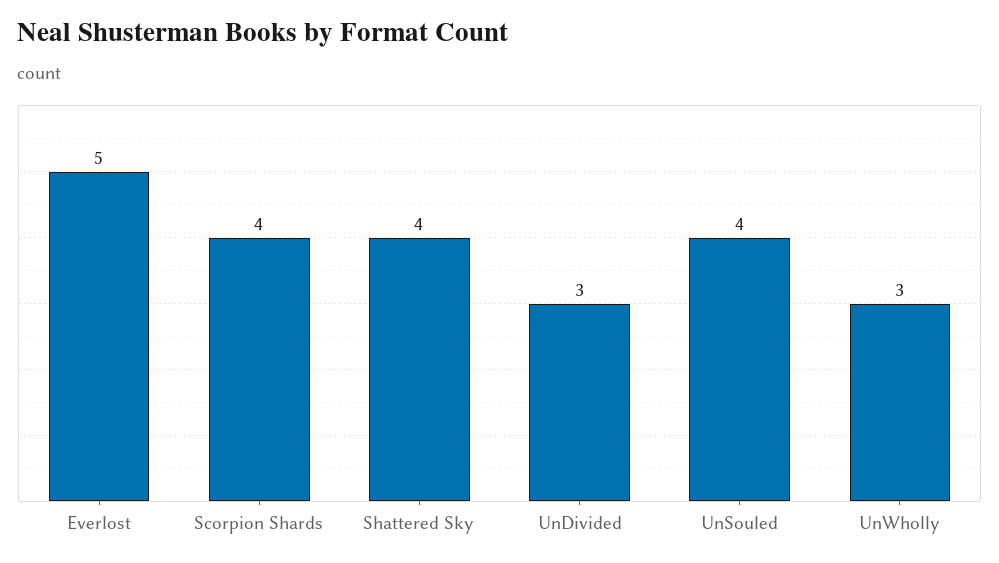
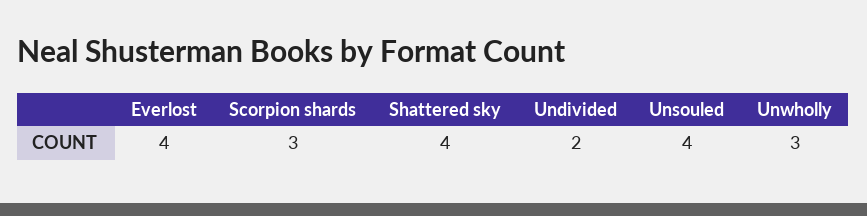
  {
-   "Everlost": 5,
+   "Everlost": 4,
-   "Scorpion Shards": 4,
+   "Scorpion Shards": 3,
    "Shattered Sky": 4,
-   "UnDivided": 3,
+   "UnDivided": 2,
    "UnSouled": 4,
    "UnWholly": 3
  }

